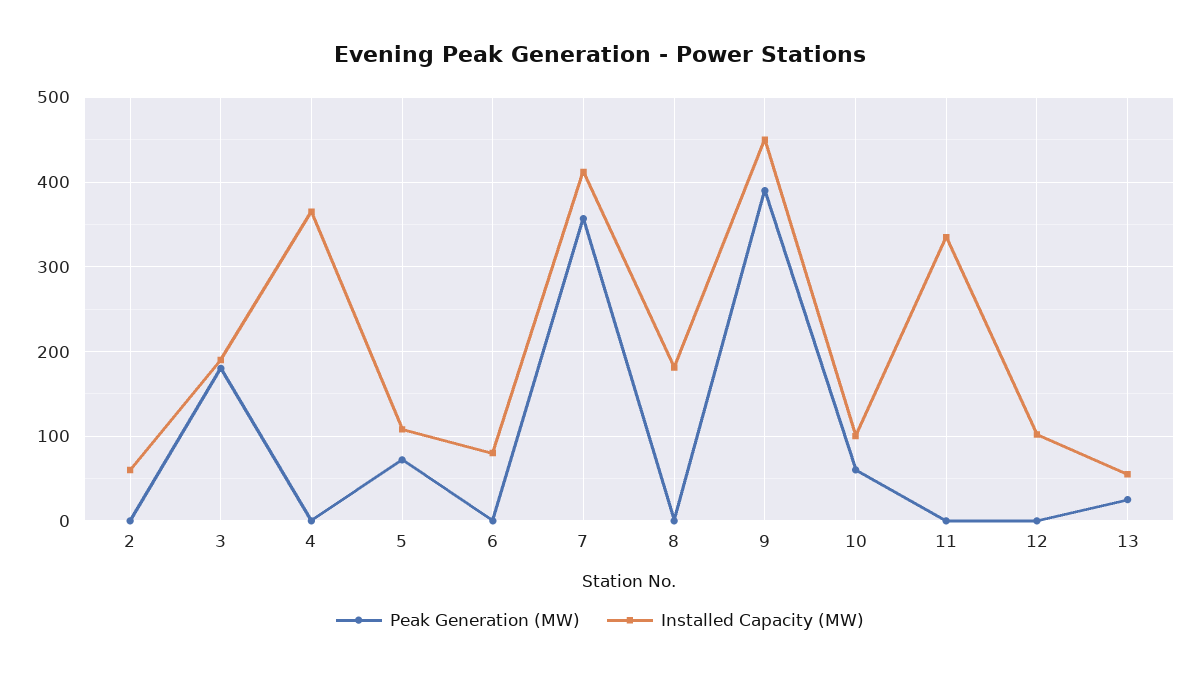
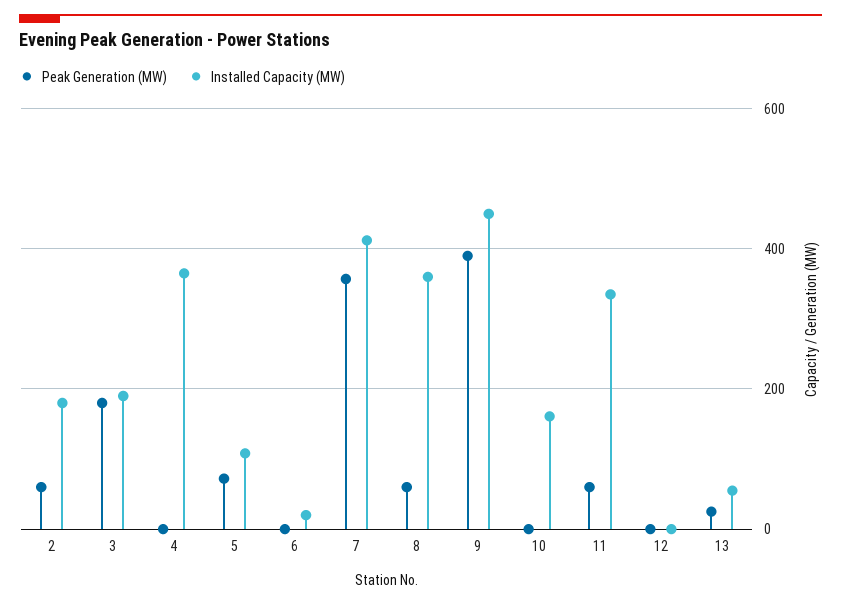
  {
    "Peak Generation (MW)": {
-     "2": 0,
+     "2": 60,
      "3": 180,
      "4": 0,
      "5": 70,
      "6": 0,
      "7": 360,
-     "8": 0,
+     "8": 60,
      "9": 390,
-     "10": 60,
+     "10": 0,
-     "11": 0,
+     "11": 60,
      "12": 0,
      "13": 30
    },
    "Installed Capacity (MW)": {
-     "2": 60,
+     "2": 180,
      "3": 190,
      "4": 370,
      "5": 110,
-     "6": 80,
+     "6": 20,
      "7": 410,
-     "8": 180,
+     "8": 360,
      "9": 450,
-     "10": 100,
+     "10": 160,
      "11": 340,
-     "12": 100,
+     "12": 0,
      "13": 60
    }
  }

